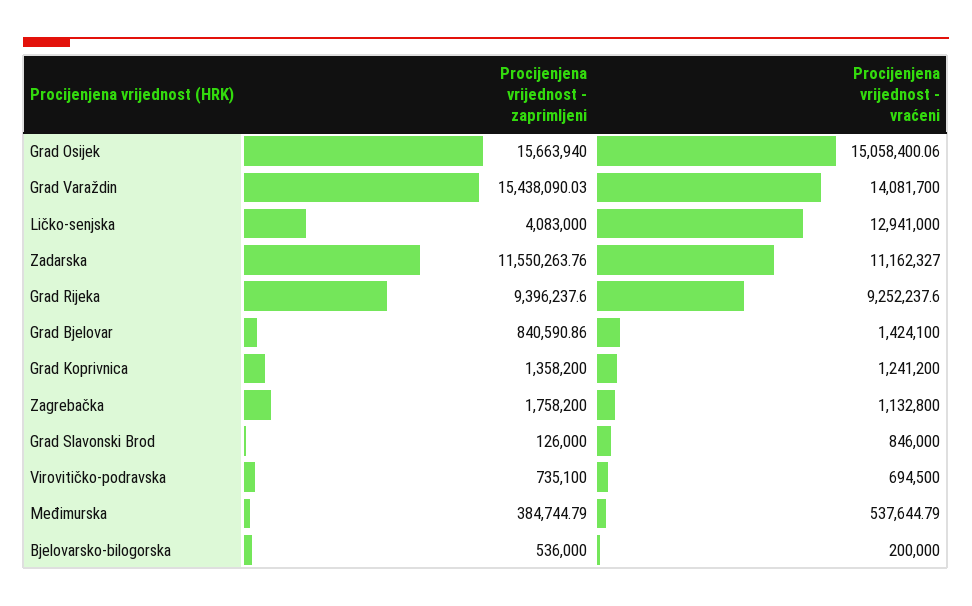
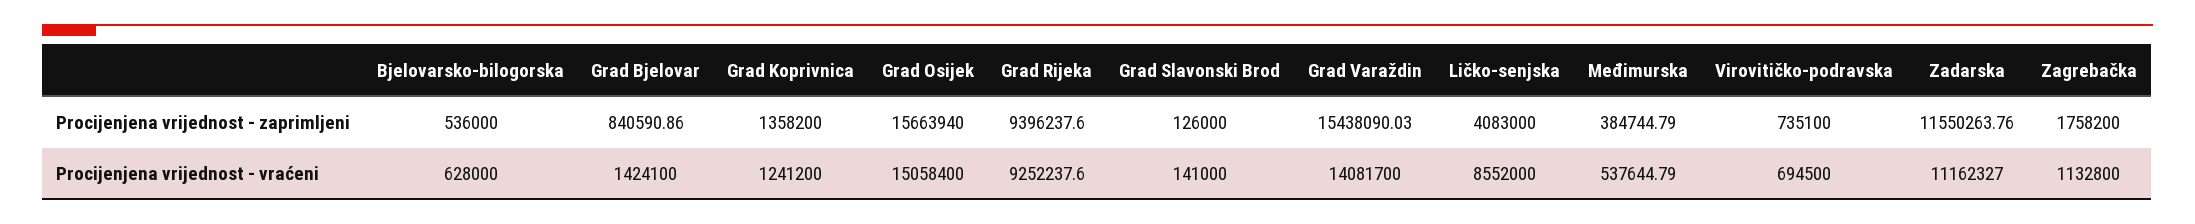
  {
    "Procijenjena vrijednost - zaprimljeni": {
      "Grad Osijek": 15663940,
      "Grad Varaždin": 15438090.03,
      "Ličko-senjska": 4083000,
      "Zadarska": 11550263.76,
      "Grad Rijeka": 9396237.6,
      "Grad Bjelovar": 840590.86,
      "Grad Koprivnica": 1358200,
      "Zagrebačka": 1758200,
      "Grad Slavonski Brod": 126000,
      "Virovitičko-podravska": 735100,
      "Međimurska": 384744.79,
      "Bjelovarsko-bilogorska": 536000
    },
    "Procijenjena vrijednost - vraćeni": {
-     "Grad Osijek": 15058400.06,
+     "Grad Osijek": 15058400,
      "Grad Varaždin": 14081700,
-     "Ličko-senjska": 12941000,
+     "Ličko-senjska": 8552000,
      "Zadarska": 11162327,
      "Grad Rijeka": 9252237.6,
      "Grad Bjelovar": 1424100,
      "Grad Koprivnica": 1241200,
      "Zagrebačka": 1132800,
-     "Grad Slavonski Brod": 846000,
+     "Grad Slavonski Brod": 141000,
      "Virovitičko-podravska": 694500,
      "Međimurska": 537644.79,
-     "Bjelovarsko-bilogorska": 200000
+     "Bjelovarsko-bilogorska": 628000
    }
  }

